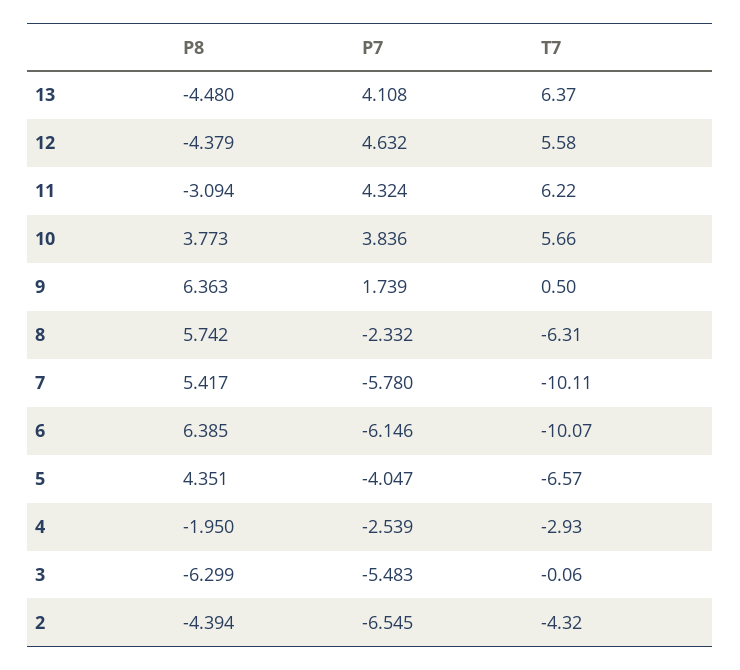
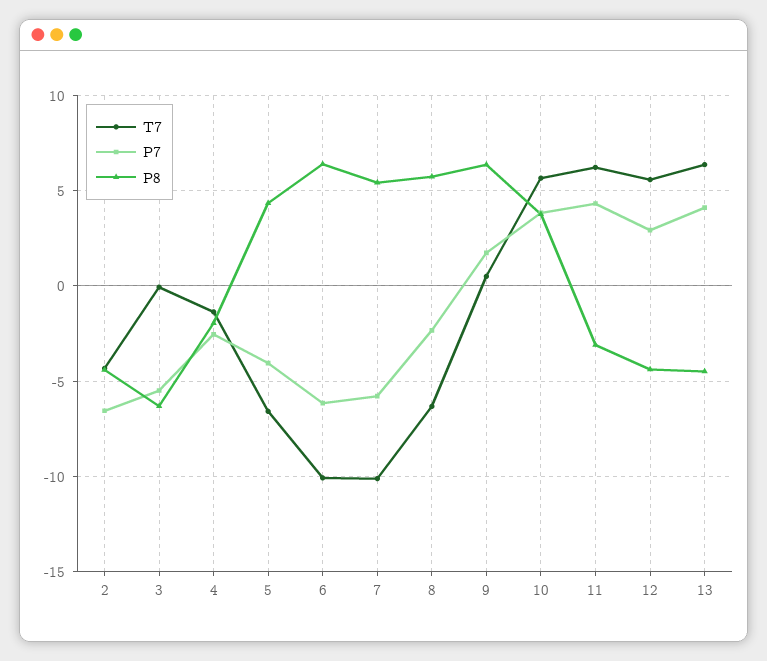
  {
    "P8": {
      "13": -4.48,
      "12": -4.379,
      "11": -3.094,
      "10": 3.773,
      "9": 6.363,
      "8": 5.742,
      "7": 5.417,
      "6": 6.385,
      "5": 4.351,
      "4": -1.95,
      "3": -6.299,
      "2": -4.394
    },
    "P7": {
      "13": 4.108,
-     "12": 4.632,
+     "12": 3,
      "11": 4.324,
      "10": 3.836,
      "9": 1.739,
      "8": -2.332,
      "7": -5.78,
      "6": -6.146,
      "5": -4.047,
      "4": -2.539,
      "3": -5.483,
      "2": -6.545
    },
    "T7": {
      "13": 6.37,
      "12": 5.58,
      "11": 6.22,
      "10": 5.66,
      "9": 0.5,
      "8": -6.31,
      "7": -10.11,
      "6": -10.07,
      "5": -6.57,
-     "4": -2.93,
+     "4": -1.5,
      "3": -0.06,
      "2": -4.32
    }
  }

